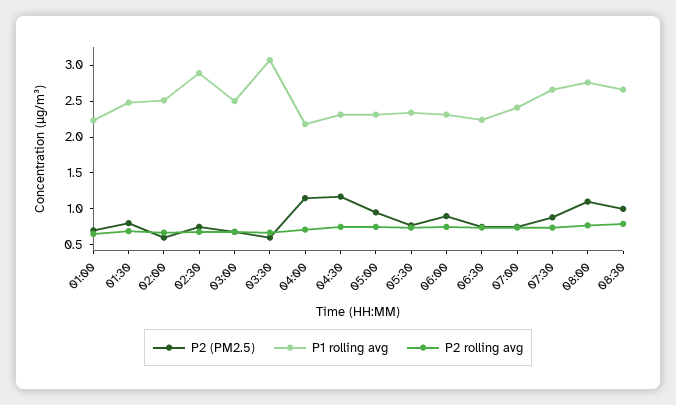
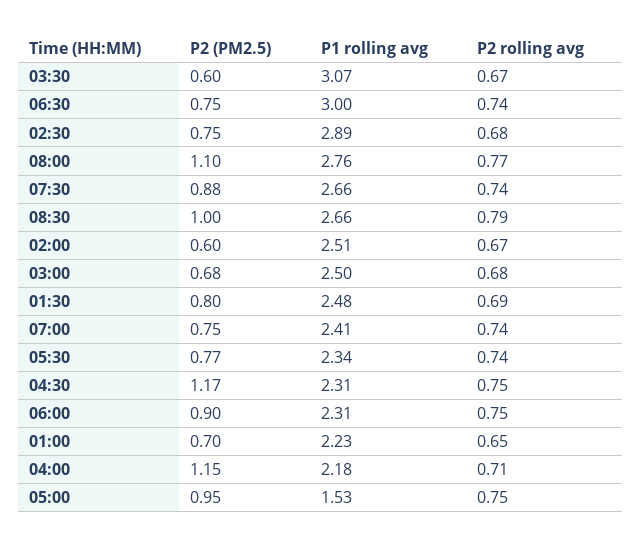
  {
    "P2 (PM2.5)": {
      "01:00": 0.7,
      "01:30": 0.8,
      "02:00": 0.6,
      "02:30": 0.75,
      "03:00": 0.68,
      "03:30": 0.6,
      "04:00": 1.15,
      "04:30": 1.17,
      "05:00": 0.95,
      "05:30": 0.77,
      "06:00": 0.9,
      "06:30": 0.75,
      "07:00": 0.75,
      "07:30": 0.88,
      "08:00": 1.1,
      "08:30": 1
    },
    "P1 rolling avg": {
      "01:00": 2.23,
      "01:30": 2.48,
      "02:00": 2.51,
      "02:30": 2.89,
      "03:00": 2.5,
      "03:30": 3.07,
      "04:00": 2.18,
      "04:30": 2.31,
-     "05:00": 2.25,
+     "05:00": 1.53,
      "05:30": 2.34,
      "06:00": 2.31,
-     "06:30": 2.25,
+     "06:30": 3,
      "07:00": 2.41,
      "07:30": 2.66,
      "08:00": 2.76,
      "08:30": 2.66
    },
    "P2 rolling avg": {
      "01:00": 0.65,
      "01:30": 0.69,
      "02:00": 0.67,
      "02:30": 0.68,
      "03:00": 0.68,
      "03:30": 0.67,
      "04:00": 0.71,
      "04:30": 0.75,
      "05:00": 0.75,
      "05:30": 0.74,
      "06:00": 0.75,
      "06:30": 0.74,
      "07:00": 0.74,
      "07:30": 0.74,
      "08:00": 0.77,
      "08:30": 0.79
    }
  }

